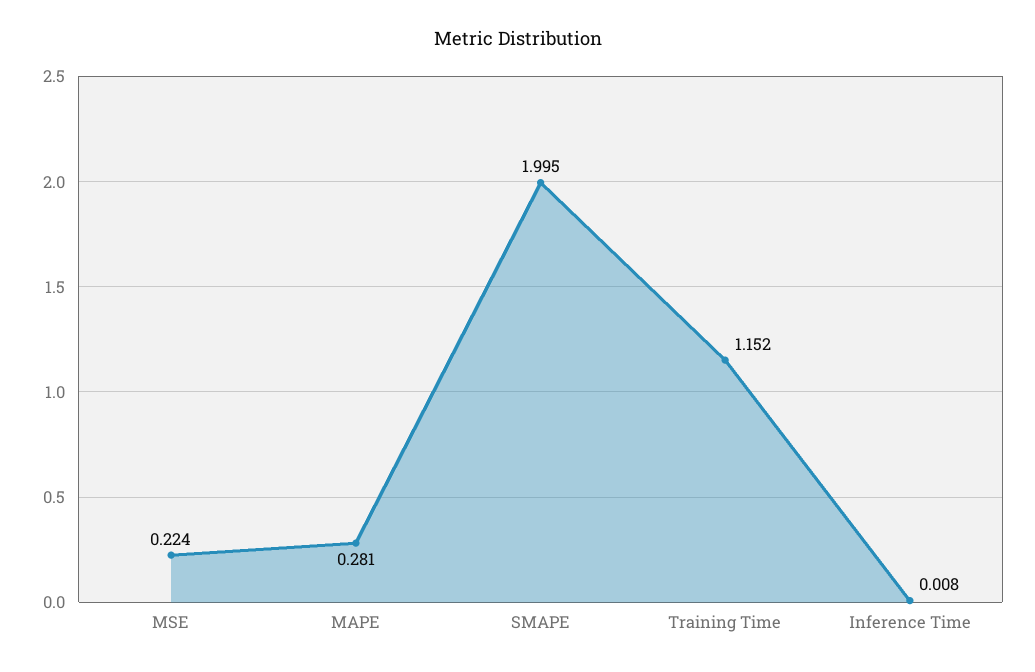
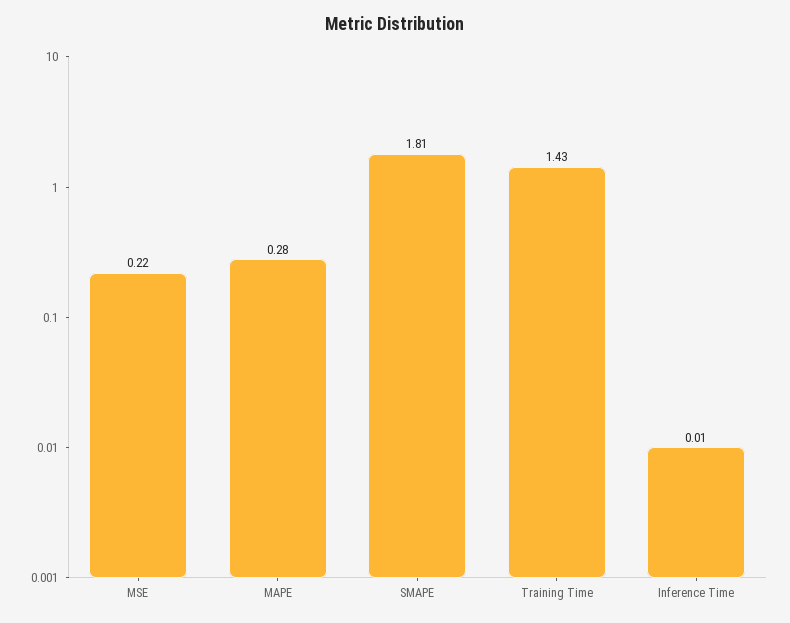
  {
    "MSE": 0.224,
    "MAPE": 0.281,
-   "SMAPE": 1.995,
+   "SMAPE": 1.81,
-   "Training Time": 1.152,
+   "Training Time": 1.43,
    "Inference Time": 0.008
  }

